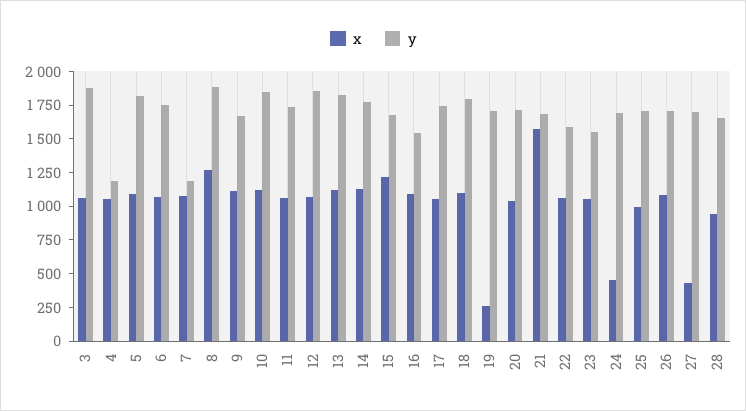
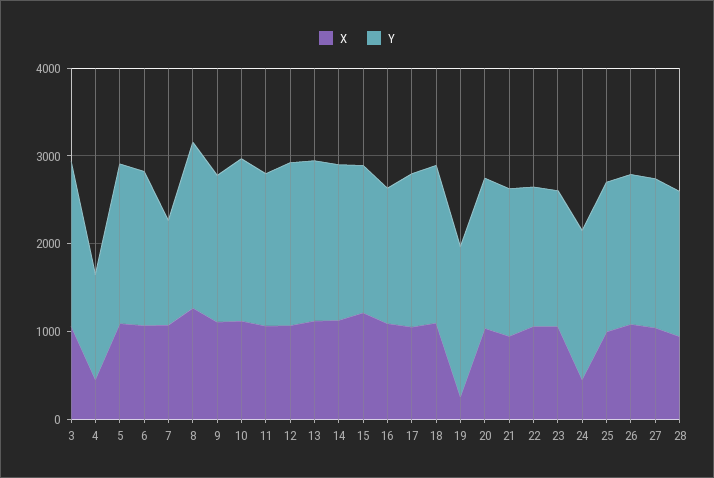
  {
    "x": {
      "3": 1000,
-     "4": 1000,
+     "4": 400,
      "5": 1000,
      "6": 1000,
      "7": 1000,
      "8": 1200,
      "9": 1200,
      "10": 1200,
      "11": 1000,
      "12": 1000,
      "13": 1200,
      "14": 1200,
      "15": 1200,
      "16": 1000,
      "17": 1000,
      "18": 1000,
      "19": 200,
      "20": 1000,
-     "21": 1500,
+     "21": 1000,
      "22": 1000,
      "23": 1000,
      "24": 400,
      "25": 1000,
      "26": 1000,
-     "27": 500,
+     "27": 1000,
      "28": 1000
    },
    "y": {
      "3": 1800,
      "4": 1200,
      "5": 1800,
      "6": 1800,
      "7": 1200,
      "8": 1800,
      "9": 1600,
      "10": 1800,
      "11": 1800,
      "12": 1800,
      "13": 1800,
      "14": 1800,
      "15": 1600,
      "16": 1600,
      "17": 1800,
      "18": 1800,
      "19": 1800,
      "20": 1800,
      "21": 1600,
      "22": 1600,
      "23": 1600,
      "24": 1600,
      "25": 1800,
      "26": 1800,
      "27": 1600,
      "28": 1600
    }
  }

